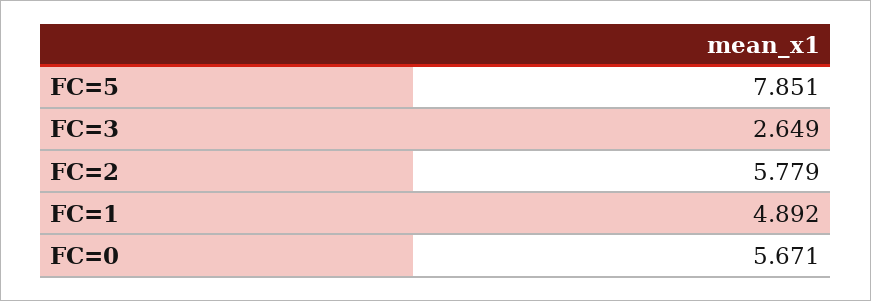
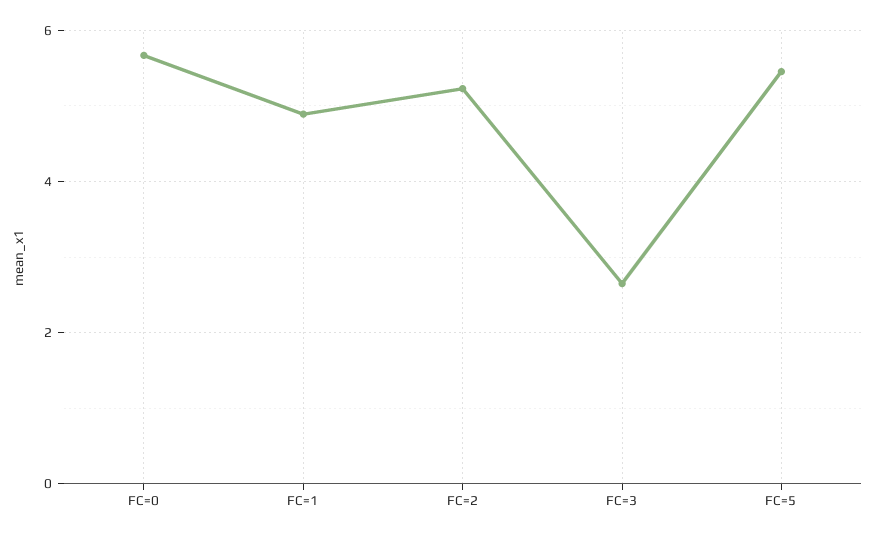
  {
-   "FC=5": 7.851,
+   "FC=5": 5.4,
    "FC=3": 2.649,
-   "FC=2": 5.779,
+   "FC=2": 5.2,
    "FC=1": 4.892,
    "FC=0": 5.671
  }

